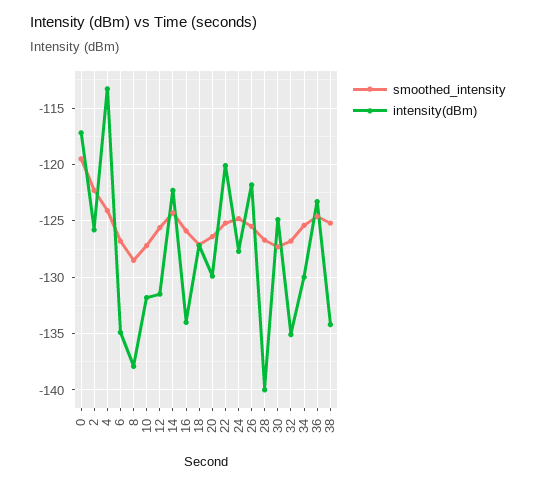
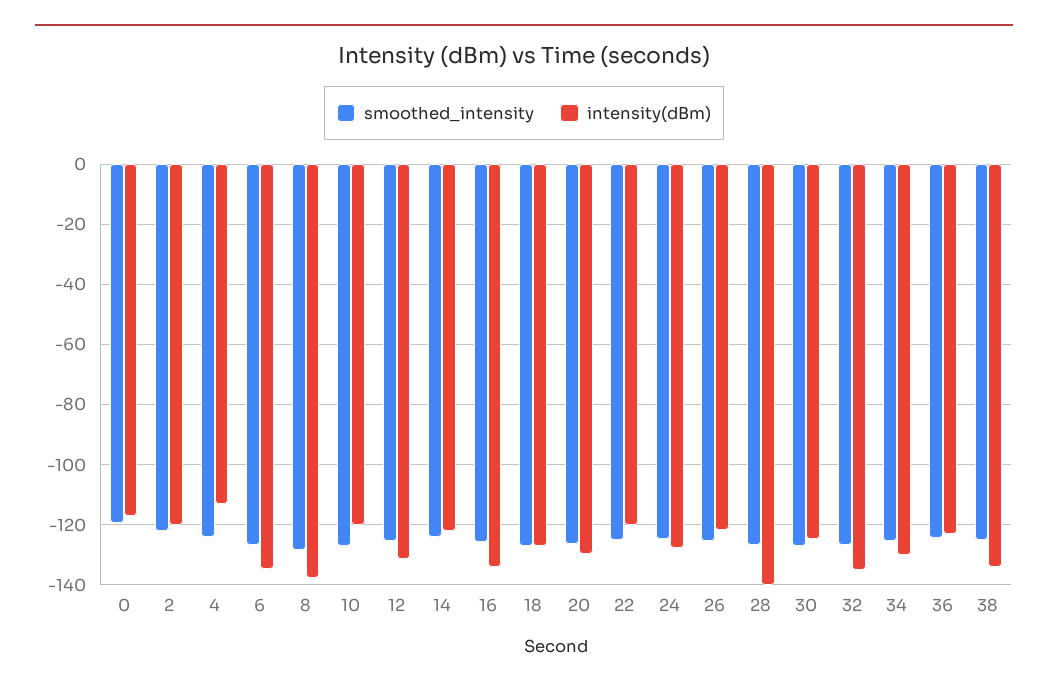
  {
    "smoothed_intensity": {
      "0": -120,
      "2": -122,
      "4": -124,
      "6": -127,
      "8": -129,
      "10": -127,
      "12": -126,
      "14": -124,
      "16": -126,
      "18": -127,
      "20": -126,
      "22": -125,
      "24": -125,
      "26": -126,
      "28": -127,
      "30": -127,
      "32": -127,
      "34": -125,
      "36": -125,
      "38": -125
    },
    "intensity(dBm)": {
      "0": -117,
-     "2": -126,
+     "2": -120,
      "4": -113,
      "6": -135,
      "8": -138,
-     "10": -132,
+     "10": -120,
      "12": -132,
      "14": -122,
      "16": -134,
      "18": -127,
      "20": -130,
      "22": -120,
      "24": -128,
      "26": -122,
      "28": -140,
      "30": -125,
      "32": -135,
      "34": -130,
      "36": -123,
      "38": -134
    }
  }

